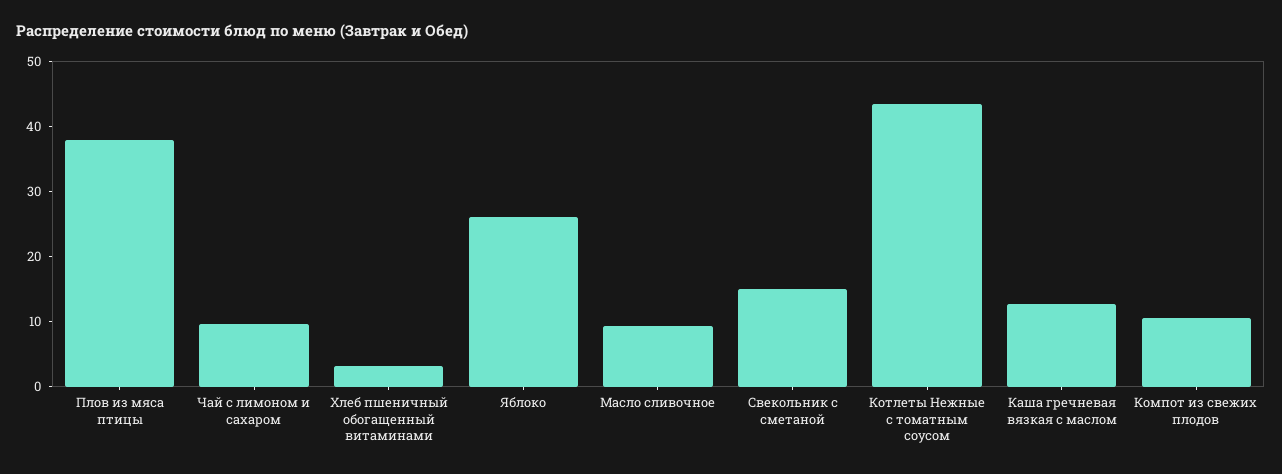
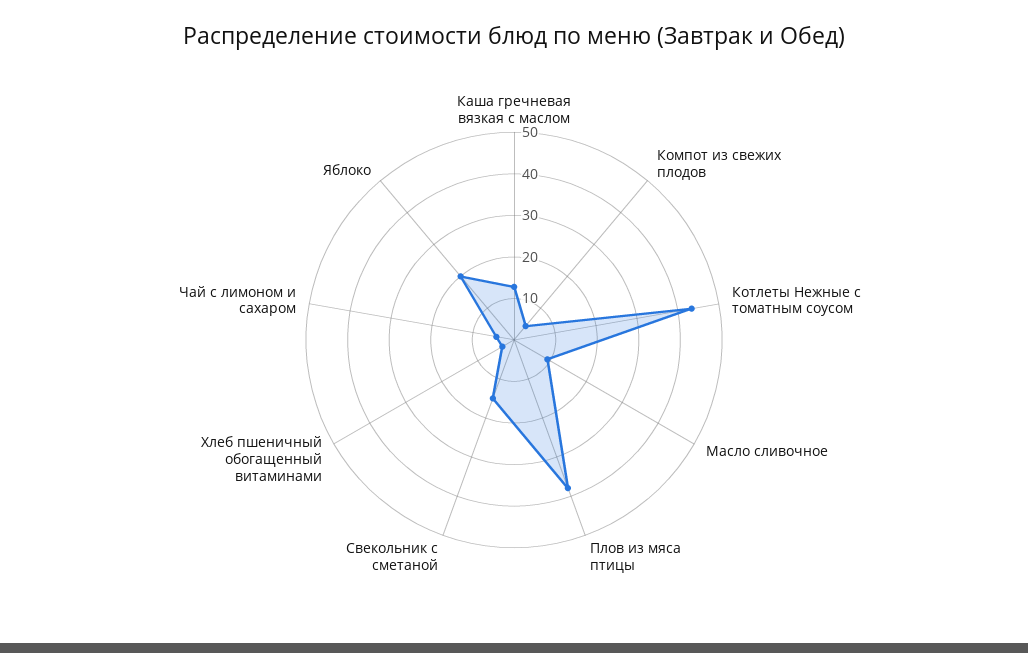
  {
    "Плов из мяса птицы": 38,
-   "Чай с лимоном и сахаром": 10,
+   "Чай с лимоном и сахаром": 4,
    "Хлеб пшеничный обогащенный витаминами": 4,
-   "Яблоко": 26,
+   "Яблоко": 20,
    "Масло сливочное": 10,
    "Свекольник с сметаной": 14,
    "Котлеты Нежные с томатным соусом": 44,
    "Каша гречневая вязкая с маслом": 12,
-   "Компот из свежих плодов": 10
+   "Компот из свежих плодов": 4
  }

